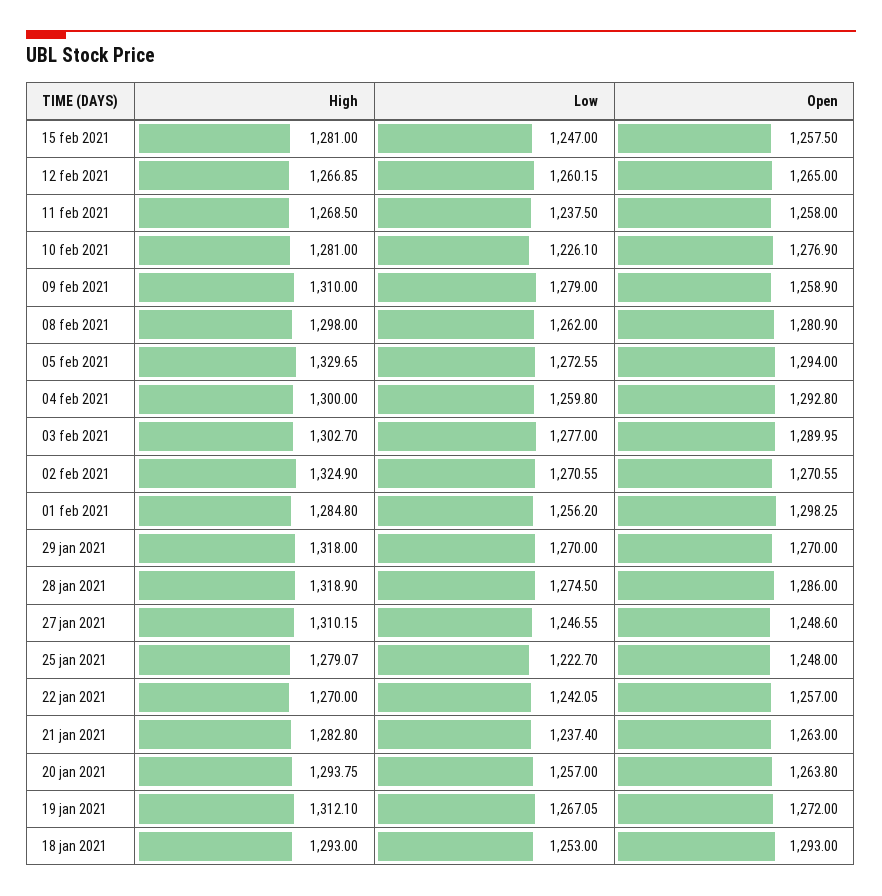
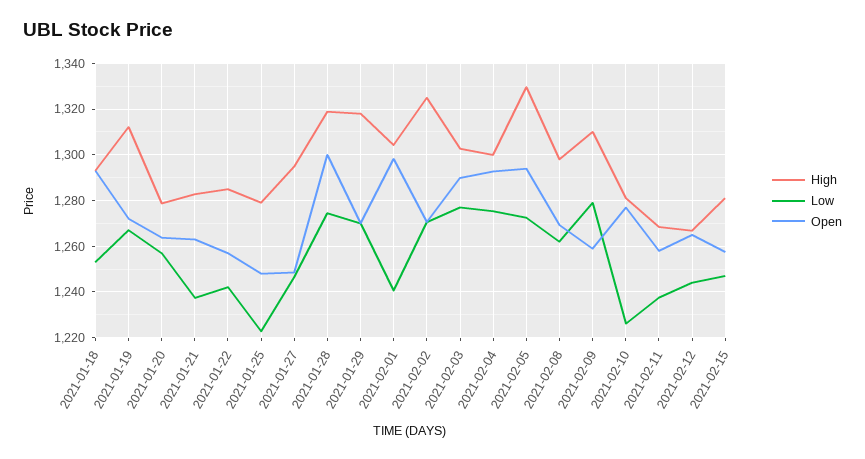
  {
    "High": {
      "15 feb 2021": 1281,
      "12 feb 2021": 1266.85,
      "11 feb 2021": 1268.5,
      "10 feb 2021": 1281,
      "09 feb 2021": 1310,
      "08 feb 2021": 1298,
      "05 feb 2021": 1329.65,
      "04 feb 2021": 1300,
      "03 feb 2021": 1302.7,
      "02 feb 2021": 1324.9,
-     "01 feb 2021": 1284.8,
+     "01 feb 2021": 1305,
      "29 jan 2021": 1318,
      "28 jan 2021": 1318.9,
-     "27 jan 2021": 1310.15,
+     "27 jan 2021": 1295,
      "25 jan 2021": 1279.07,
-     "22 jan 2021": 1270,
+     "22 jan 2021": 1285,
      "21 jan 2021": 1282.8,
-     "20 jan 2021": 1293.75,
+     "20 jan 2021": 1280,
      "19 jan 2021": 1312.1,
      "18 jan 2021": 1293
    },
    "Low": {
      "15 feb 2021": 1247,
-     "12 feb 2021": 1260.15,
+     "12 feb 2021": 1245,
      "11 feb 2021": 1237.5,
      "10 feb 2021": 1226.1,
      "09 feb 2021": 1279,
      "08 feb 2021": 1262,
      "05 feb 2021": 1272.55,
-     "04 feb 2021": 1259.8,
+     "04 feb 2021": 1275,
      "03 feb 2021": 1277,
      "02 feb 2021": 1270.55,
-     "01 feb 2021": 1256.2,
+     "01 feb 2021": 1240,
      "29 jan 2021": 1270,
      "28 jan 2021": 1274.5,
      "27 jan 2021": 1246.55,
      "25 jan 2021": 1222.7,
      "22 jan 2021": 1242.05,
      "21 jan 2021": 1237.4,
      "20 jan 2021": 1257,
      "19 jan 2021": 1267.05,
      "18 jan 2021": 1253
    },
    "Open": {
      "15 feb 2021": 1257.5,
      "12 feb 2021": 1265,
      "11 feb 2021": 1258,
      "10 feb 2021": 1276.9,
      "09 feb 2021": 1258.9,
-     "08 feb 2021": 1280.9,
+     "08 feb 2021": 1270,
      "05 feb 2021": 1294,
      "04 feb 2021": 1292.8,
      "03 feb 2021": 1289.95,
      "02 feb 2021": 1270.55,
      "01 feb 2021": 1298.25,
      "29 jan 2021": 1270,
-     "28 jan 2021": 1286,
+     "28 jan 2021": 1300,
      "27 jan 2021": 1248.6,
      "25 jan 2021": 1248,
      "22 jan 2021": 1257,
      "21 jan 2021": 1263,
      "20 jan 2021": 1263.8,
      "19 jan 2021": 1272,
      "18 jan 2021": 1293
    }
  }

